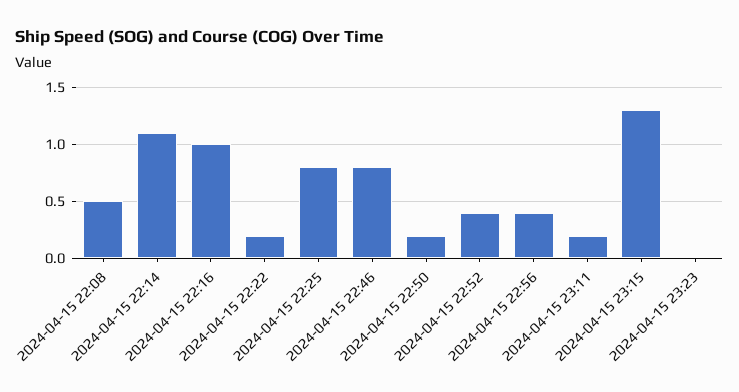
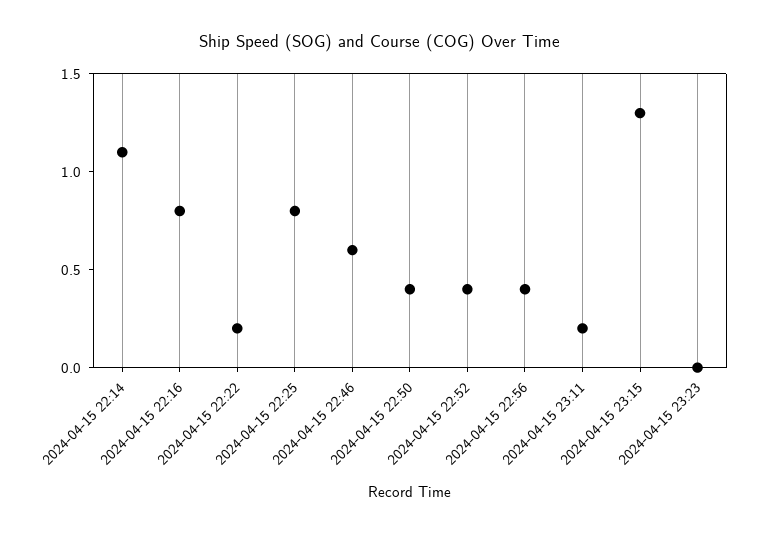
  {
-   "2024-04-15 22:08": 0.5,
    "2024-04-15 22:14": 1.1,
-   "2024-04-15 22:16": 1,
+   "2024-04-15 22:16": 0.8,
    "2024-04-15 22:22": 0.2,
    "2024-04-15 22:25": 0.8,
-   "2024-04-15 22:46": 0.8,
+   "2024-04-15 22:46": 0.6,
-   "2024-04-15 22:50": 0.2,
+   "2024-04-15 22:50": 0.4,
    "2024-04-15 22:52": 0.4,
    "2024-04-15 22:56": 0.4,
    "2024-04-15 23:11": 0.2,
    "2024-04-15 23:15": 1.3,
    "2024-04-15 23:23": 0
  }

